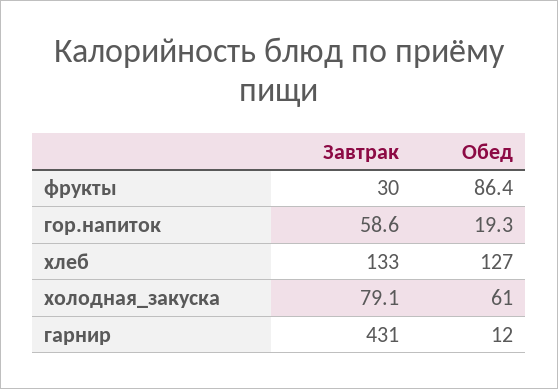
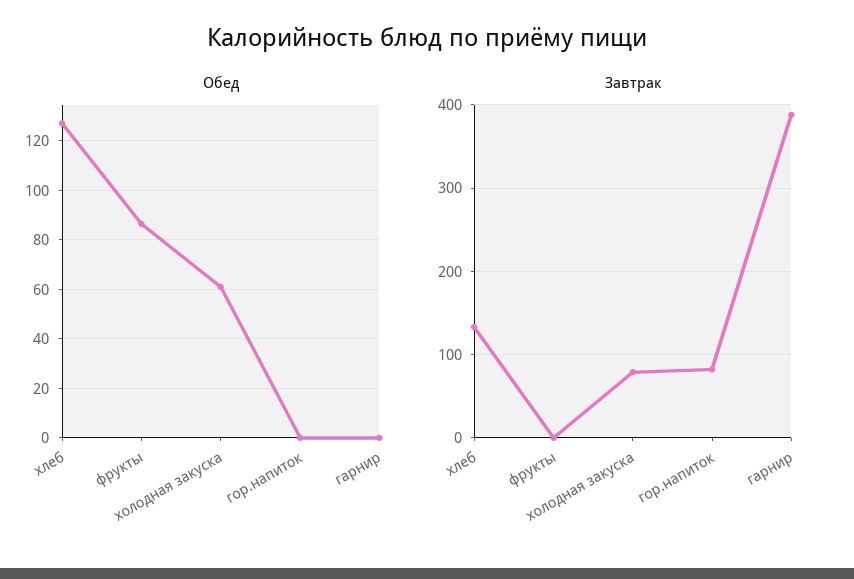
  {
    "Завтрак": {
-     "фрукты": 30,
+     "фрукты": 0,
-     "гор.напиток": 58.6,
+     "гор.напиток": 80,
      "хлеб": 133,
      "холодная_закуска": 79.1,
-     "гарнир": 431
+     "гарнир": 390
    },
    "Обед": {
      "фрукты": 86.4,
-     "гор.напиток": 19.3,
+     "гор.напиток": 0,
      "хлеб": 127,
      "холодная_закуска": 61,
-     "гарнир": 12
+     "гарнир": 0
    }
  }

